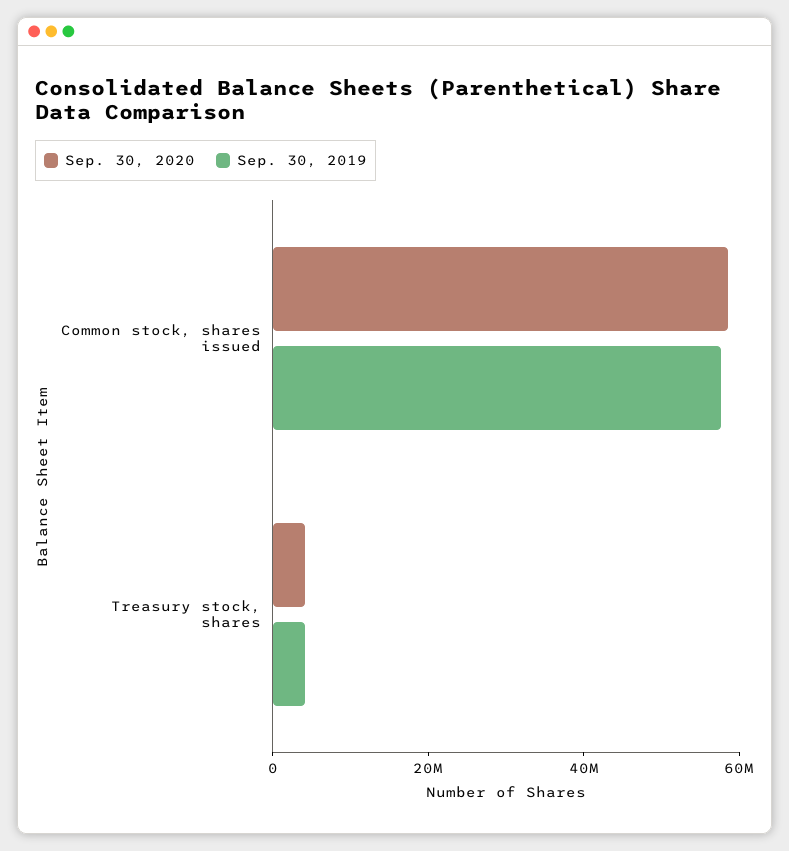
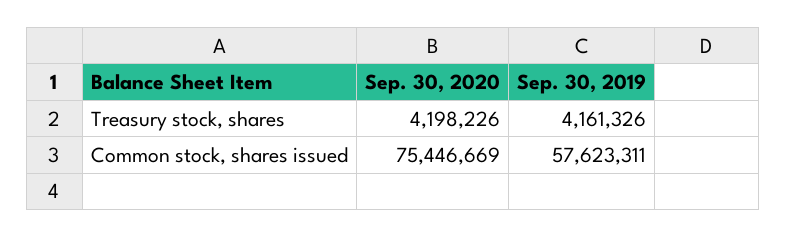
  {
    "Sep. 30, 2020": {
-     "Common stock, shares issued": 60000000,
+     "Common stock, shares issued": 75446669,
      "Treasury stock, shares": 4198226
    },
    "Sep. 30, 2019": {
      "Common stock, shares issued": 57623311,
      "Treasury stock, shares": 4161326
    }
  }

